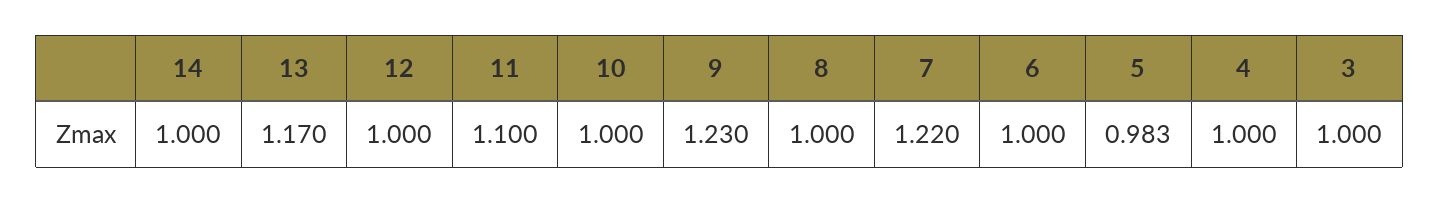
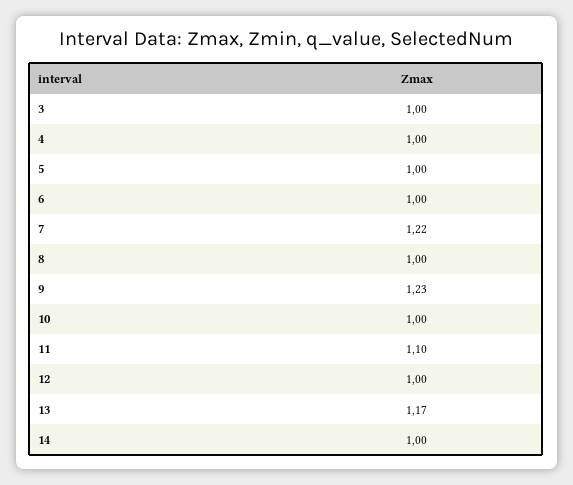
  {
    "14": 1,
    "13": 1.17,
    "12": 1,
    "11": 1.1,
    "10": 1,
    "9": 1.23,
    "8": 1,
    "7": 1.22,
    "6": 1,
-   "5": 0.983,
+   "5": 1,
    "4": 1,
    "3": 1
  }

